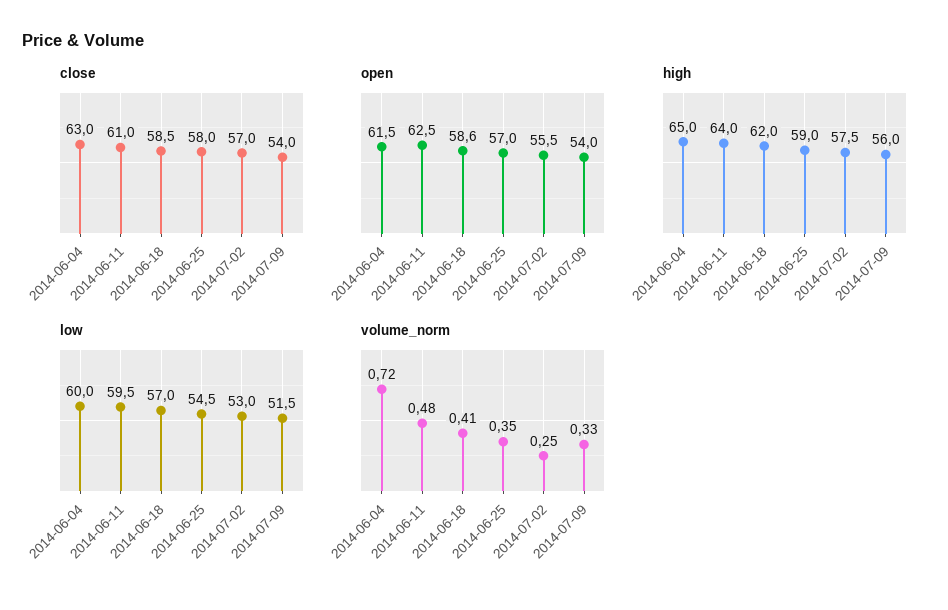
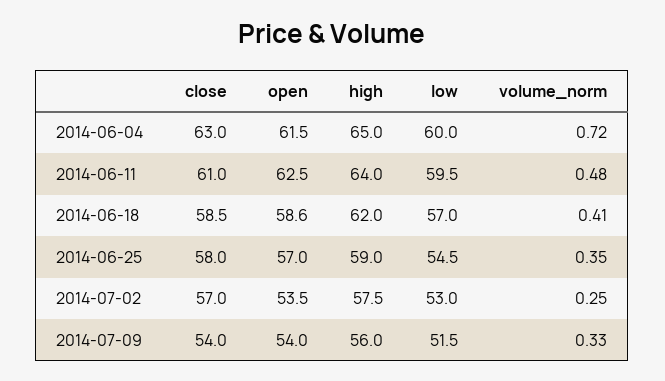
  {
    "close": {
      "2014-06-04": 63,
      "2014-06-11": 61,
      "2014-06-18": 58.5,
      "2014-06-25": 58,
      "2014-07-02": 57,
      "2014-07-09": 54
    },
    "open": {
      "2014-06-04": 61.5,
      "2014-06-11": 62.5,
      "2014-06-18": 58.6,
      "2014-06-25": 57,
-     "2014-07-02": 55.5,
+     "2014-07-02": 53.5,
      "2014-07-09": 54
    },
    "high": {
      "2014-06-04": 65,
      "2014-06-11": 64,
      "2014-06-18": 62,
      "2014-06-25": 59,
      "2014-07-02": 57.5,
      "2014-07-09": 56
    },
    "low": {
      "2014-06-04": 60,
      "2014-06-11": 59.5,
      "2014-06-18": 57,
      "2014-06-25": 54.5,
      "2014-07-02": 53,
      "2014-07-09": 51.5
    },
    "volume_norm": {
      "2014-06-04": 0.72,
      "2014-06-11": 0.48,
      "2014-06-18": 0.41,
      "2014-06-25": 0.35,
      "2014-07-02": 0.25,
      "2014-07-09": 0.33
    }
  }

